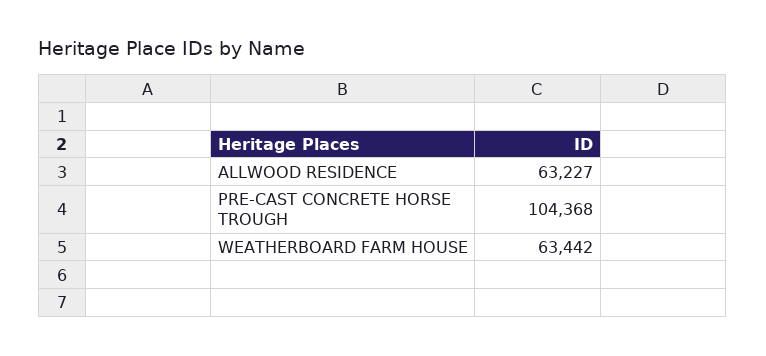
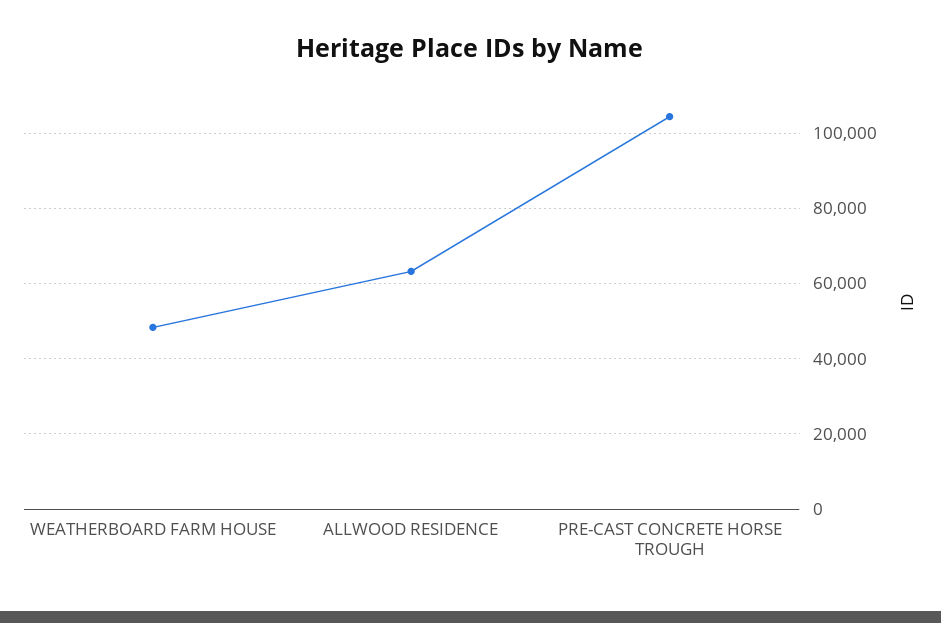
  {
    "ALLWOOD RESIDENCE": 63227,
    "PRE-CAST CONCRETE HORSE TROUGH": 104368,
-   "WEATHERBOARD FARM HOUSE": 63442
+   "WEATHERBOARD FARM HOUSE": 48000
  }

